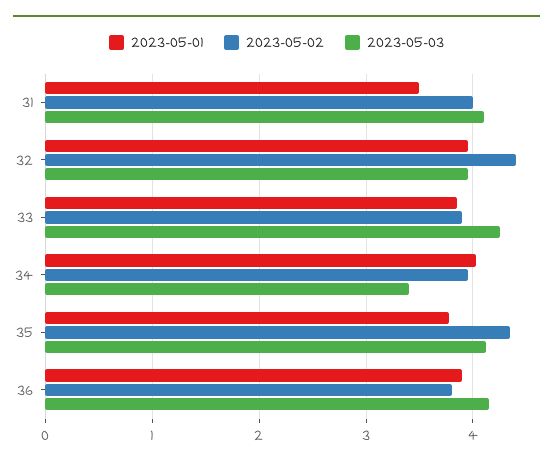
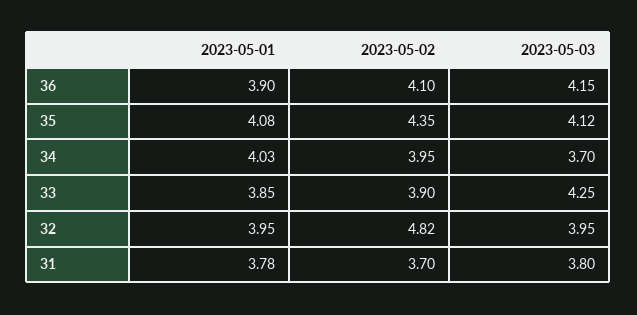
  {
    "2023-05-01": {
-     "31": 3.5,
+     "31": 3.78,
      "32": 3.95,
      "33": 3.85,
      "34": 4.03,
-     "35": 3.8,
+     "35": 4.08,
      "36": 3.9
    },
    "2023-05-02": {
-     "31": 4,
+     "31": 3.7,
-     "32": 4.4,
+     "32": 4.82,
      "33": 3.9,
      "34": 3.95,
      "35": 4.35,
-     "36": 3.8
+     "36": 4.1
    },
    "2023-05-03": {
-     "31": 4.1,
+     "31": 3.8,
      "32": 3.95,
      "33": 4.25,
-     "34": 3.4,
+     "34": 3.7,
      "35": 4.12,
      "36": 4.15
    }
  }

